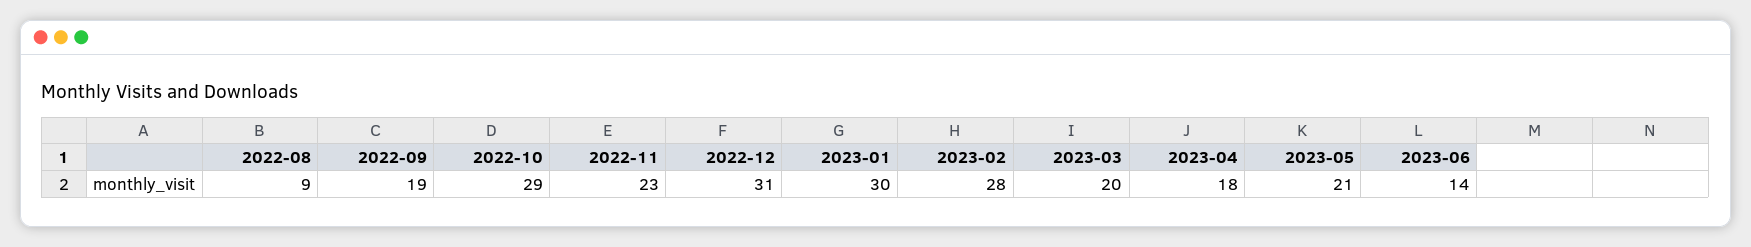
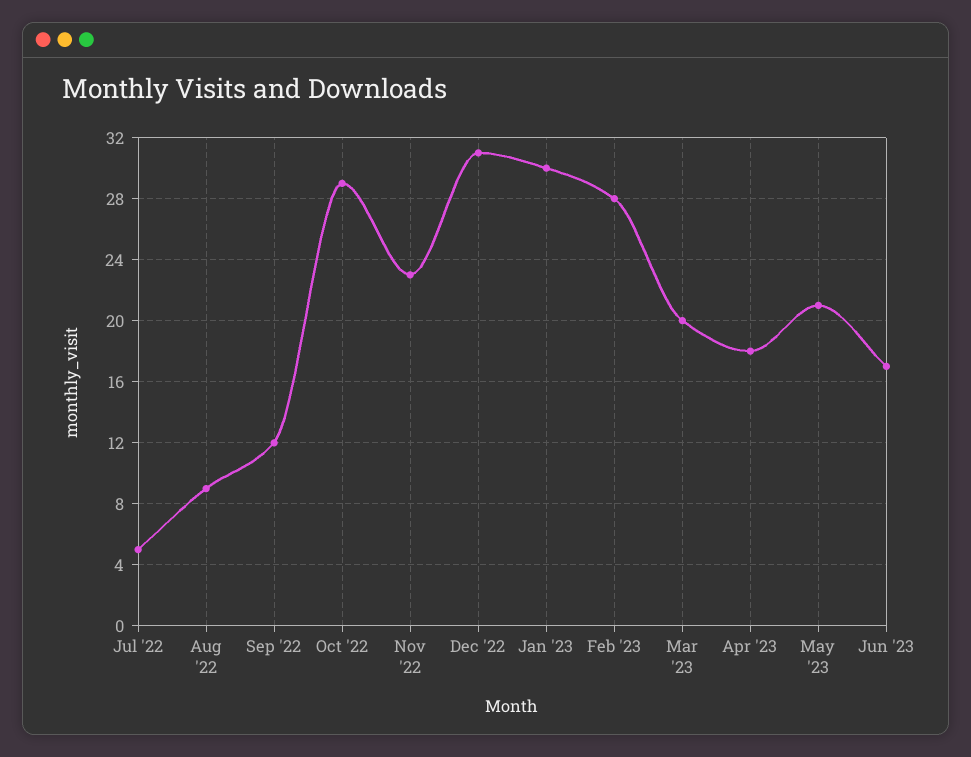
  {
    "2022-08": 9,
-   "2022-09": 19,
+   "2022-09": 12,
    "2022-10": 29,
    "2022-11": 23,
    "2022-12": 31,
    "2023-01": 30,
    "2023-02": 28,
    "2023-03": 20,
    "2023-04": 18,
    "2023-05": 21,
-   "2023-06": 14
+   "2023-06": 17,
+   "Jul '22": 5
  }

